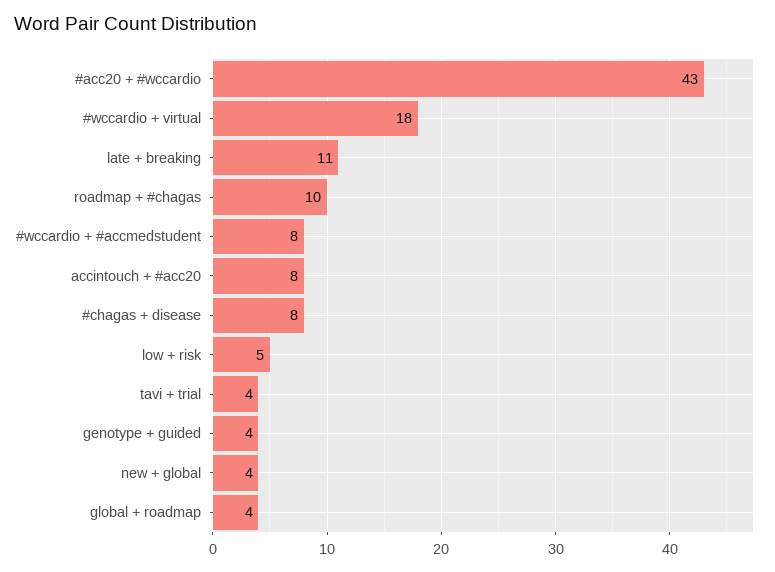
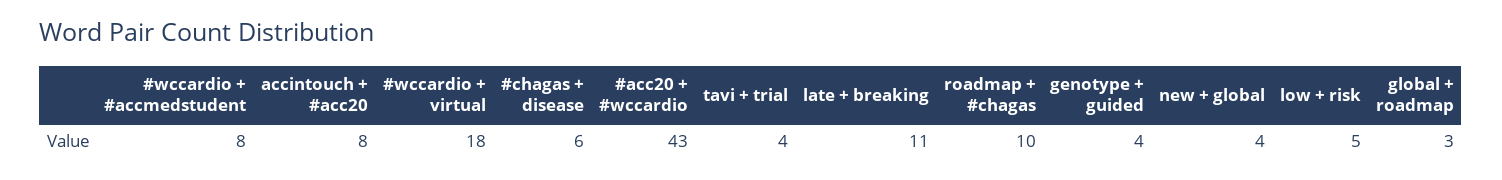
  {
    "#acc20 + #wccardio": 43,
    "#wccardio + virtual": 18,
    "late + breaking": 11,
    "roadmap + #chagas": 10,
    "#wccardio + #accmedstudent": 8,
    "accintouch + #acc20": 8,
-   "#chagas + disease": 8,
+   "#chagas + disease": 6,
    "low + risk": 5,
    "tavi + trial": 4,
    "genotype + guided": 4,
    "new + global": 4,
-   "global + roadmap": 4
+   "global + roadmap": 3
  }

